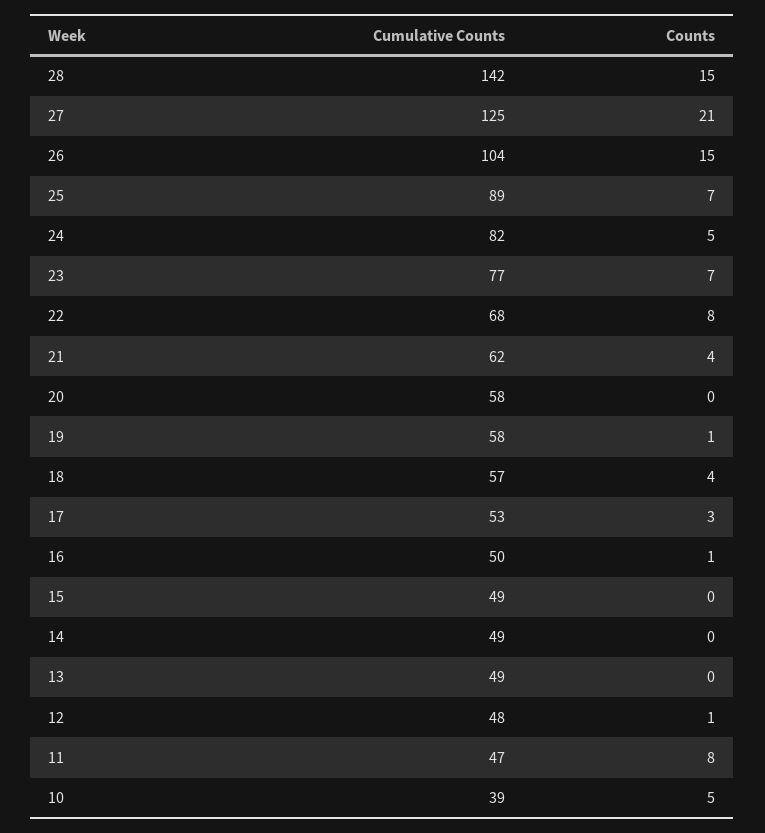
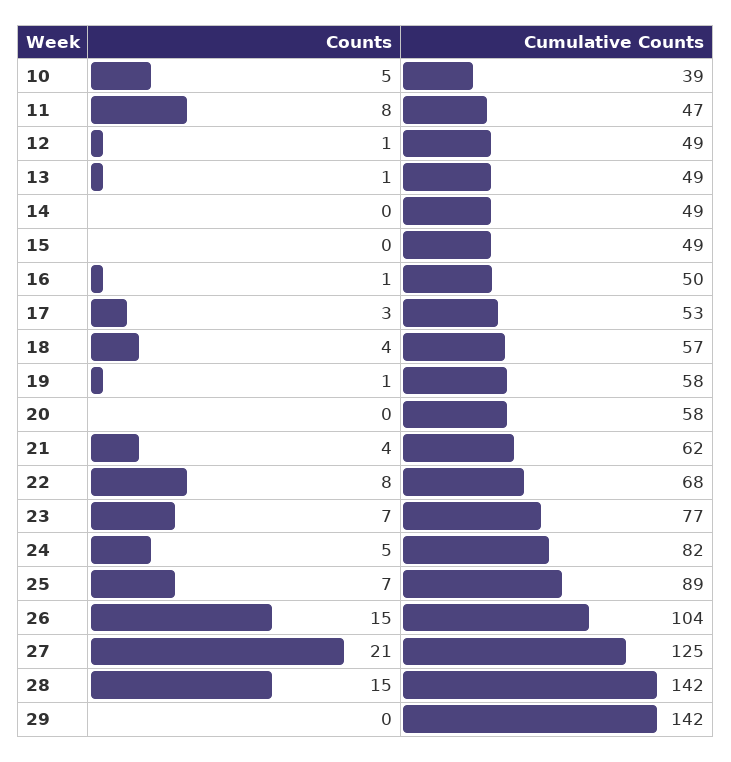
  {
    "Cumulative Counts": {
      "28": 142,
      "27": 125,
      "26": 104,
      "25": 89,
      "24": 82,
      "23": 77,
      "22": 68,
      "21": 62,
      "20": 58,
      "19": 58,
      "18": 57,
      "17": 53,
      "16": 50,
      "15": 49,
      "14": 49,
      "13": 49,
-     "12": 48,
+     "12": 49,
      "11": 47,
-     "10": 39
+     "10": 39,
+     "29": 142
    },
    "Counts": {
      "28": 15,
      "27": 21,
      "26": 15,
      "25": 7,
      "24": 5,
      "23": 7,
      "22": 8,
      "21": 4,
      "20": 0,
      "19": 1,
      "18": 4,
      "17": 3,
      "16": 1,
      "15": 0,
      "14": 0,
-     "13": 0,
+     "13": 1,
      "12": 1,
      "11": 8,
-     "10": 5
+     "10": 5,
+     "29": 0
    }
  }

